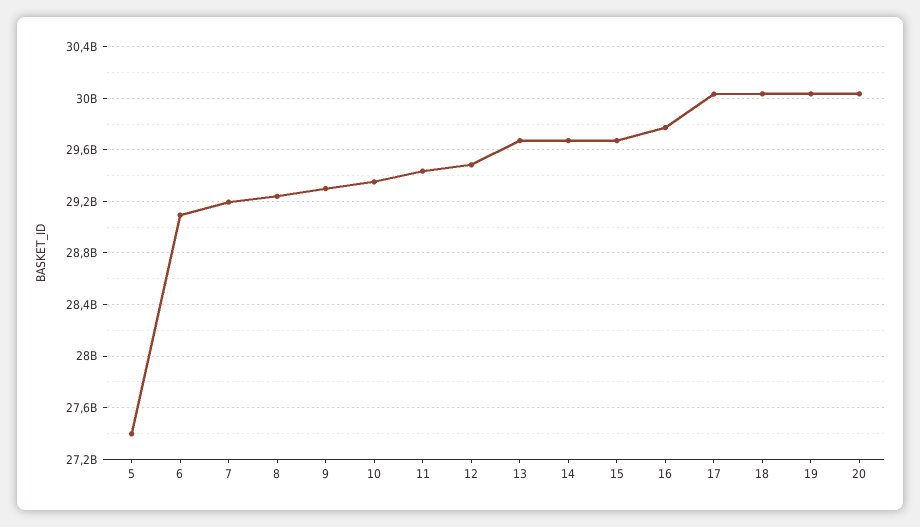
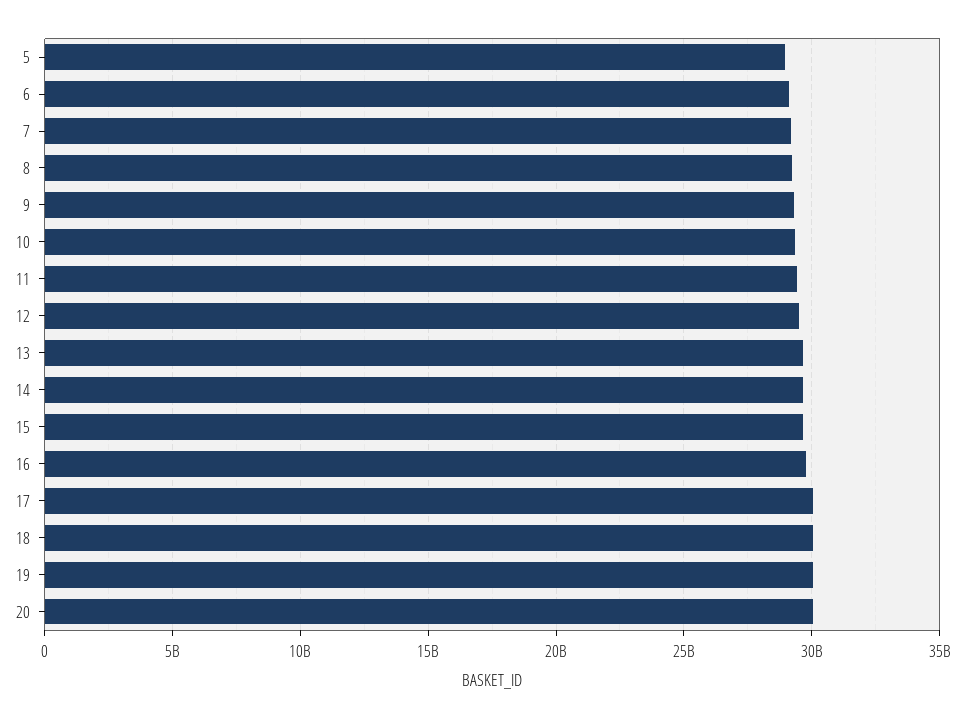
  {
-   "5": 27400000000,
+   "5": 29000000000,
    "6": 29100000000,
    "7": 29200000000,
    "8": 29250000000,
    "9": 29300000000,
    "10": 29350000000,
    "11": 29450000000,
    "12": 29500000000,
    "13": 29650000000,
    "14": 29650000000,
    "15": 29650000000,
    "16": 29750000000,
    "17": 30050000000,
    "18": 30050000000,
    "19": 30050000000,
    "20": 30050000000
  }

